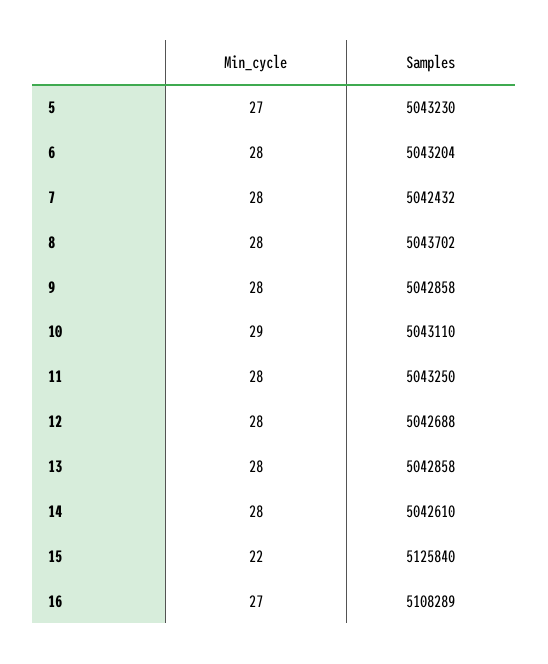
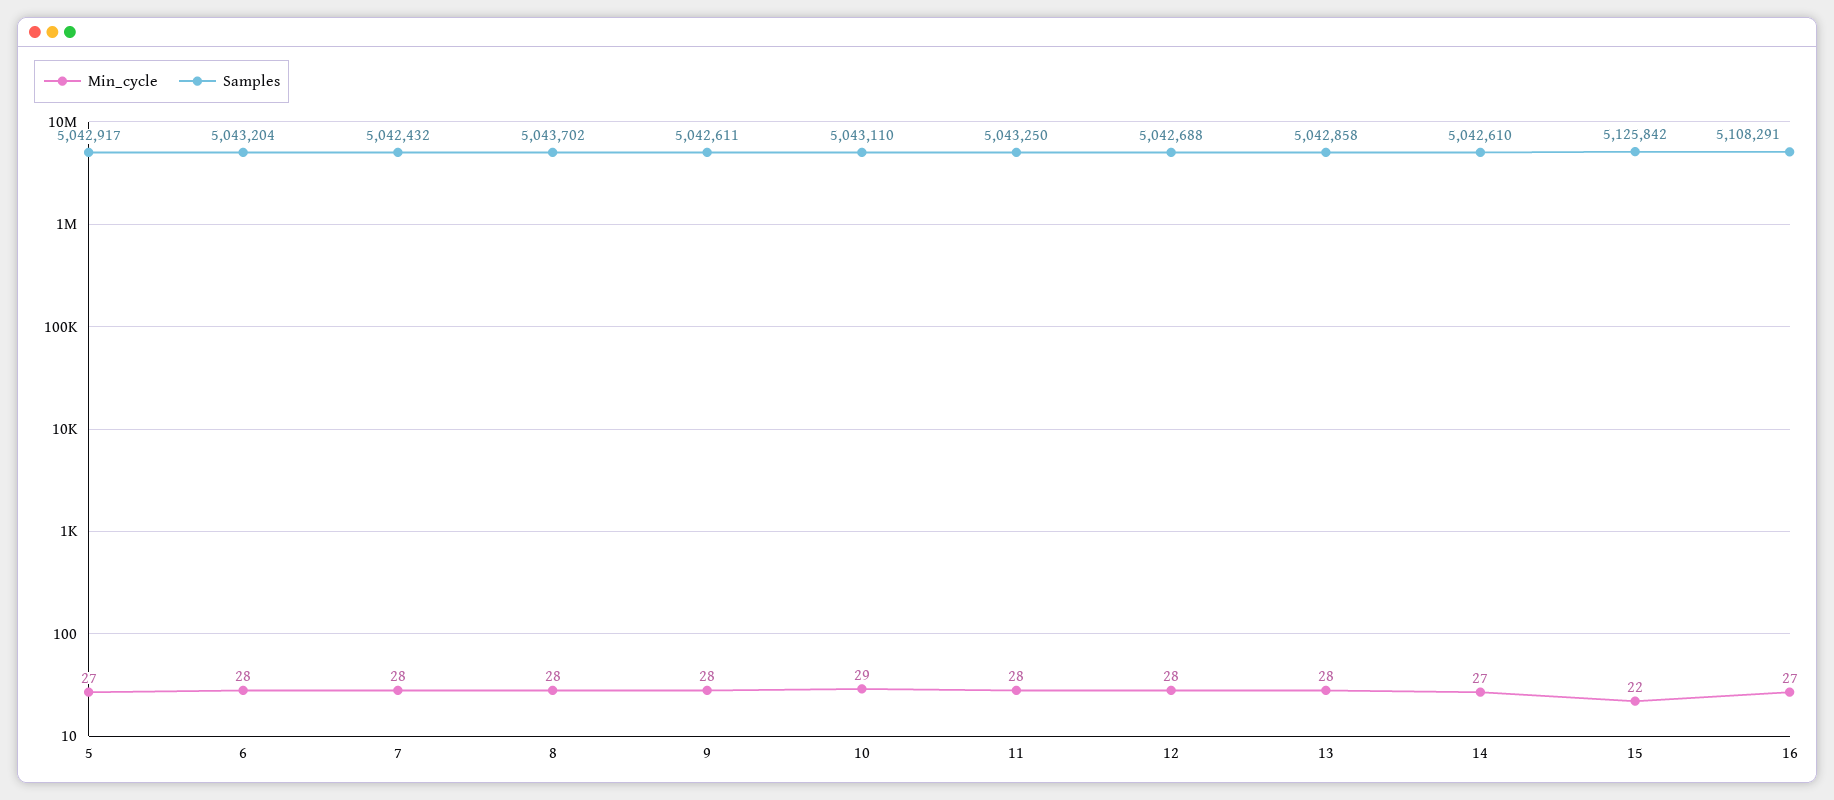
  {
    "Min_cycle": {
      "5": 27,
      "6": 28,
      "7": 28,
      "8": 28,
      "9": 28,
      "10": 29,
      "11": 28,
      "12": 28,
      "13": 28,
-     "14": 28,
+     "14": 27,
      "15": 22,
      "16": 27
    },
    "Samples": {
-     "5": 5043230,
+     "5": 5042917,
      "6": 5043204,
      "7": 5042432,
      "8": 5043702,
-     "9": 5042858,
+     "9": 5042611,
      "10": 5043110,
      "11": 5043250,
      "12": 5042688,
      "13": 5042858,
      "14": 5042610,
-     "15": 5125840,
+     "15": 5125842,
-     "16": 5108289
+     "16": 5108291
    }
  }

